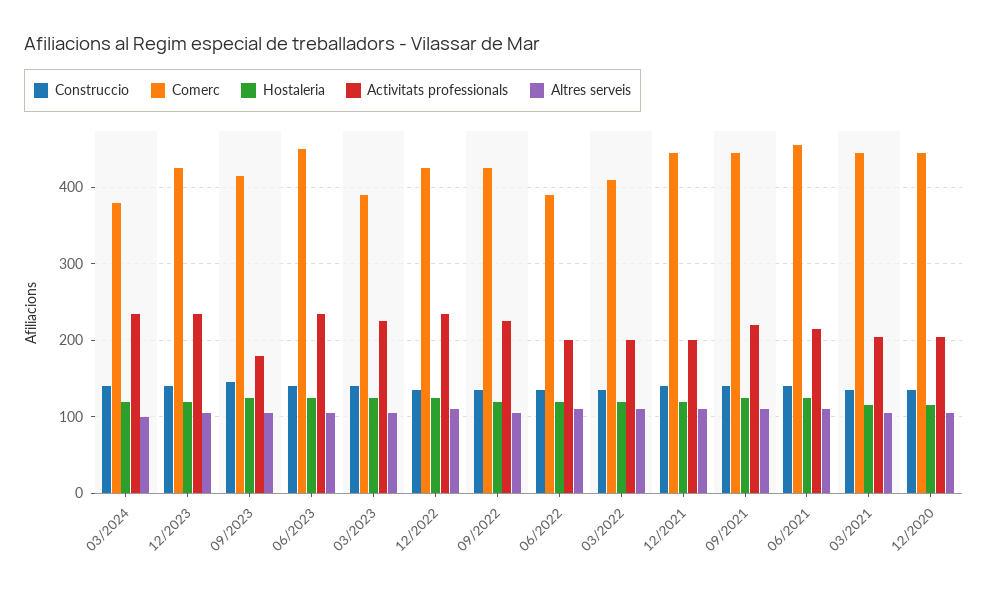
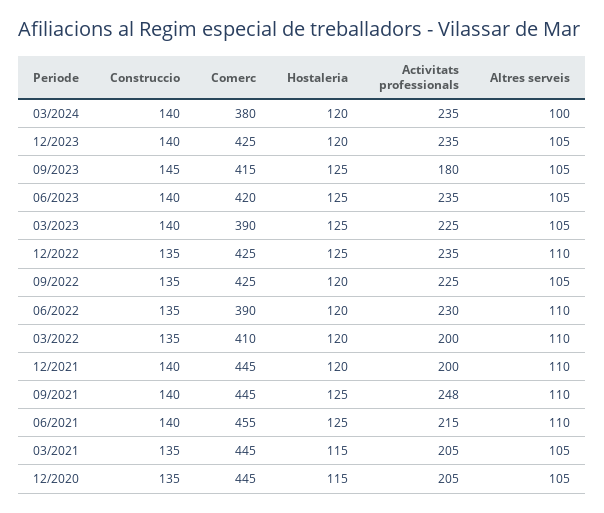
  {
    "Construccio": {
      "03/2024": 140,
      "12/2023": 140,
      "09/2023": 145,
      "06/2023": 140,
      "03/2023": 140,
      "12/2022": 135,
      "09/2022": 135,
      "06/2022": 135,
      "03/2022": 135,
      "12/2021": 140,
      "09/2021": 140,
      "06/2021": 140,
      "03/2021": 135,
      "12/2020": 135
    },
    "Comerc": {
      "03/2024": 380,
      "12/2023": 425,
      "09/2023": 415,
-     "06/2023": 450,
+     "06/2023": 420,
      "03/2023": 390,
      "12/2022": 425,
      "09/2022": 425,
      "06/2022": 390,
      "03/2022": 410,
      "12/2021": 445,
      "09/2021": 445,
      "06/2021": 455,
      "03/2021": 445,
      "12/2020": 445
    },
    "Hostaleria": {
      "03/2024": 120,
      "12/2023": 120,
      "09/2023": 125,
      "06/2023": 125,
      "03/2023": 125,
      "12/2022": 125,
      "09/2022": 120,
      "06/2022": 120,
      "03/2022": 120,
      "12/2021": 120,
      "09/2021": 125,
      "06/2021": 125,
      "03/2021": 115,
      "12/2020": 115
    },
    "Activitats professionals": {
      "03/2024": 235,
      "12/2023": 235,
      "09/2023": 180,
      "06/2023": 235,
      "03/2023": 225,
      "12/2022": 235,
      "09/2022": 225,
-     "06/2022": 200,
+     "06/2022": 230,
      "03/2022": 200,
      "12/2021": 200,
-     "09/2021": 220,
+     "09/2021": 248,
      "06/2021": 215,
      "03/2021": 205,
      "12/2020": 205
    },
    "Altres serveis": {
      "03/2024": 100,
      "12/2023": 105,
      "09/2023": 105,
      "06/2023": 105,
      "03/2023": 105,
      "12/2022": 110,
      "09/2022": 105,
      "06/2022": 110,
      "03/2022": 110,
      "12/2021": 110,
      "09/2021": 110,
      "06/2021": 110,
      "03/2021": 105,
      "12/2020": 105
    }
  }

